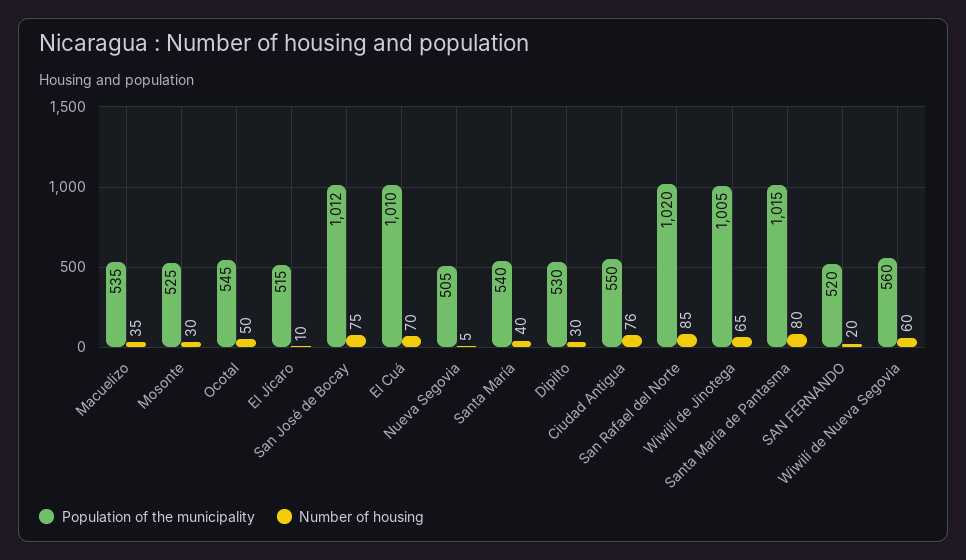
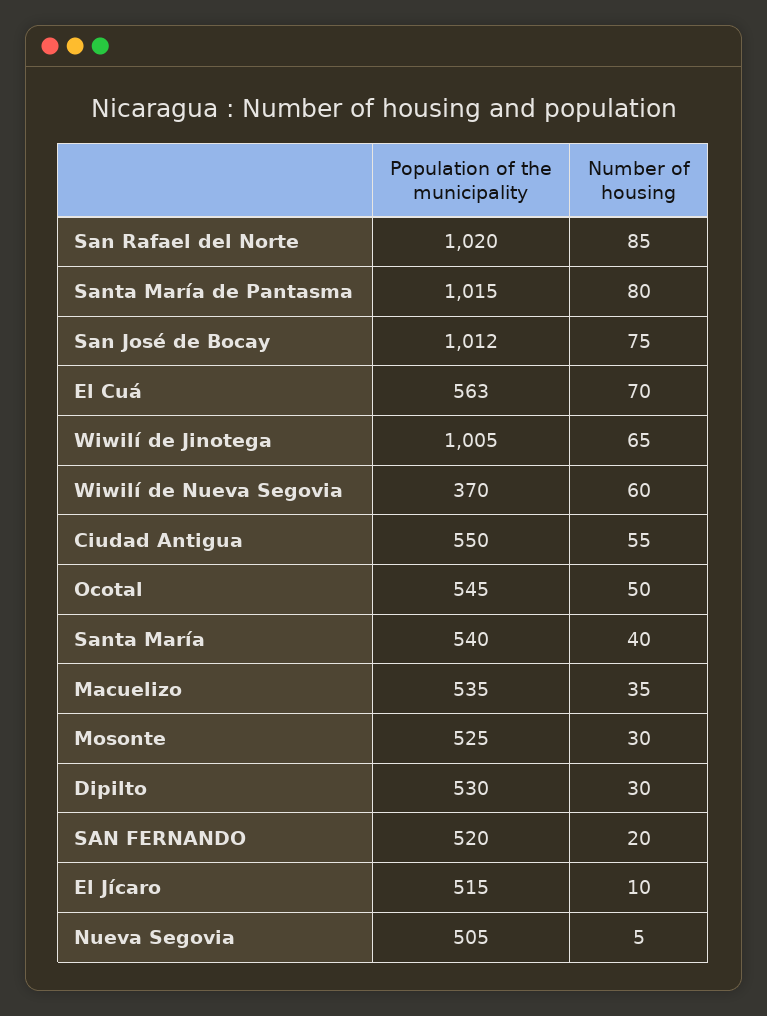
  {
    "Population of the municipality": {
      "Macuelizo": 535,
      "Mosonte": 525,
      "Ocotal": 545,
      "El Jícaro": 515,
      "San José de Bocay": 1012,
-     "El Cuá": 1010,
+     "El Cuá": 563,
      "Nueva Segovia": 505,
      "Santa María": 540,
      "Dipilto": 530,
      "Ciudad Antigua": 550,
      "San Rafael del Norte": 1020,
      "Wiwilí de Jinotega": 1005,
      "Santa María de Pantasma": 1015,
      "SAN FERNANDO": 520,
-     "Wiwilí de Nueva Segovia": 560
+     "Wiwilí de Nueva Segovia": 370
    },
    "Number of housing": {
      "Macuelizo": 35,
      "Mosonte": 30,
      "Ocotal": 50,
      "El Jícaro": 10,
      "San José de Bocay": 75,
      "El Cuá": 70,
      "Nueva Segovia": 5,
      "Santa María": 40,
      "Dipilto": 30,
-     "Ciudad Antigua": 76,
+     "Ciudad Antigua": 55,
      "San Rafael del Norte": 85,
      "Wiwilí de Jinotega": 65,
      "Santa María de Pantasma": 80,
      "SAN FERNANDO": 20,
      "Wiwilí de Nueva Segovia": 60
    }
  }

